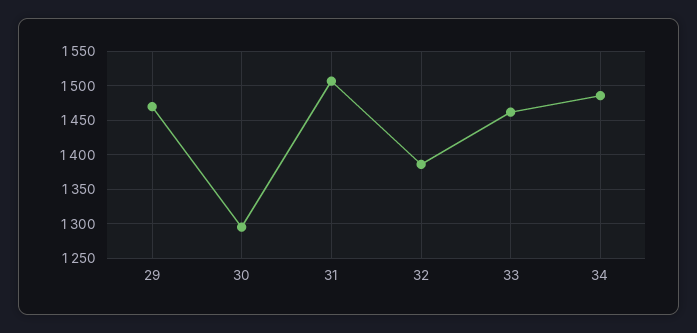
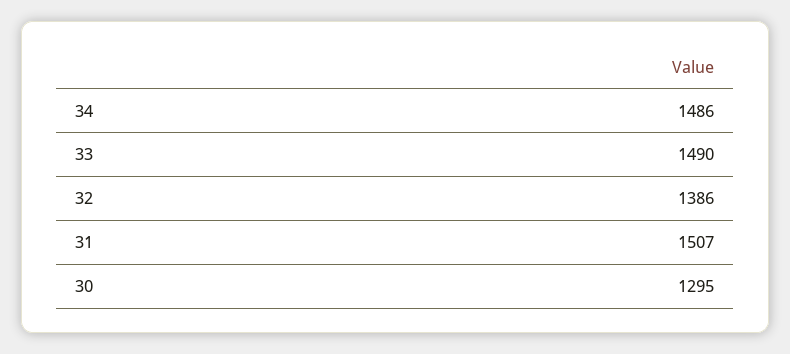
  {
-   "29": 1470,
    "30": 1295,
    "31": 1507,
    "32": 1386,
-   "33": 1460,
+   "33": 1490,
    "34": 1486
  }

